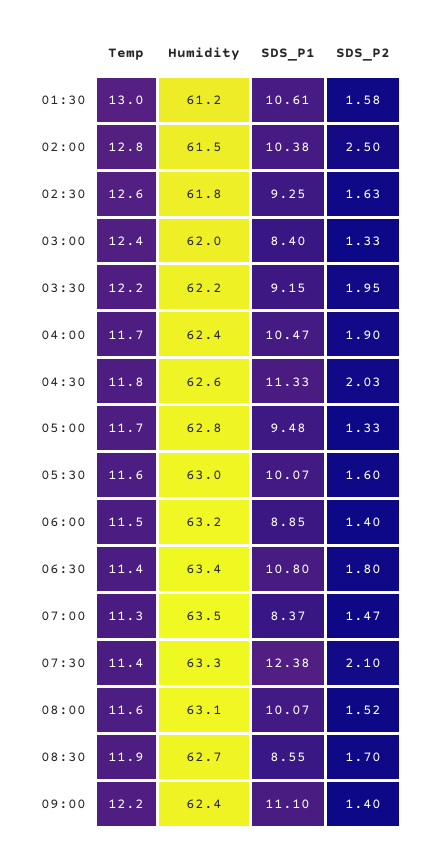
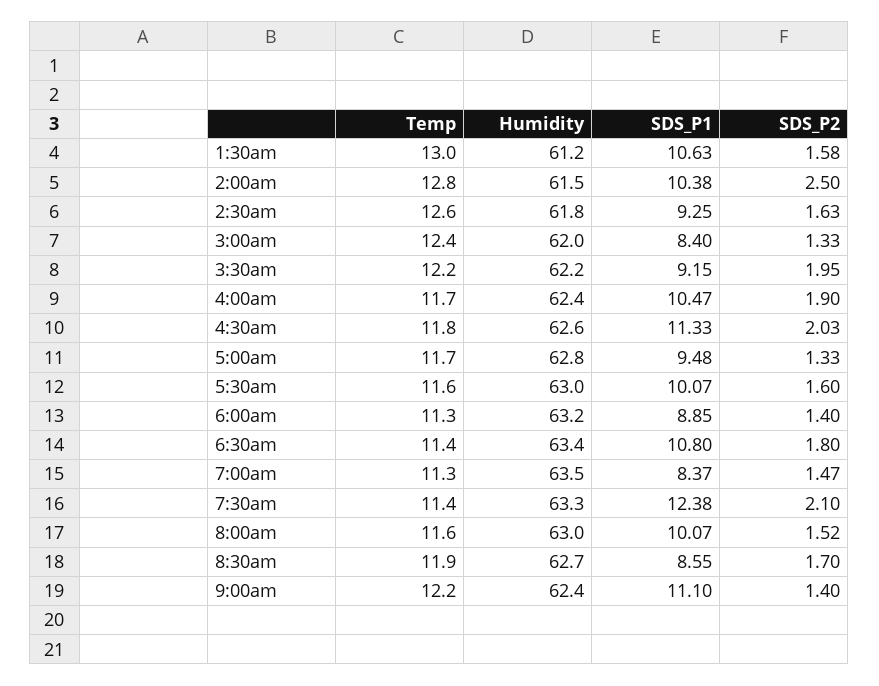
  {
    "Temp": {
      "01:30": 13,
      "02:00": 12.8,
      "02:30": 12.6,
      "03:00": 12.4,
      "03:30": 12.2,
      "04:00": 11.7,
      "04:30": 11.8,
      "05:00": 11.7,
      "05:30": 11.6,
-     "06:00": 11.5,
+     "06:00": 11.3,
      "06:30": 11.4,
      "07:00": 11.3,
      "07:30": 11.4,
      "08:00": 11.6,
      "08:30": 11.9,
      "09:00": 12.2
    },
    "Humidity": {
      "01:30": 61.2,
      "02:00": 61.5,
      "02:30": 61.8,
      "03:00": 62,
      "03:30": 62.2,
      "04:00": 62.4,
      "04:30": 62.6,
      "05:00": 62.8,
      "05:30": 63,
      "06:00": 63.2,
      "06:30": 63.4,
      "07:00": 63.5,
      "07:30": 63.3,
-     "08:00": 63.1,
+     "08:00": 63,
      "08:30": 62.7,
      "09:00": 62.4
    },
    "SDS_P1": {
-     "01:30": 10.61,
+     "01:30": 10.63,
      "02:00": 10.38,
      "02:30": 9.25,
      "03:00": 8.4,
      "03:30": 9.15,
      "04:00": 10.47,
      "04:30": 11.33,
      "05:00": 9.48,
      "05:30": 10.07,
      "06:00": 8.85,
      "06:30": 10.8,
      "07:00": 8.37,
      "07:30": 12.38,
      "08:00": 10.07,
      "08:30": 8.55,
      "09:00": 11.1
    },
    "SDS_P2": {
      "01:30": 1.58,
      "02:00": 2.5,
      "02:30": 1.63,
      "03:00": 1.33,
      "03:30": 1.95,
      "04:00": 1.9,
      "04:30": 2.03,
      "05:00": 1.33,
      "05:30": 1.6,
      "06:00": 1.4,
      "06:30": 1.8,
      "07:00": 1.47,
      "07:30": 2.1,
      "08:00": 1.52,
      "08:30": 1.7,
      "09:00": 1.4
    }
  }

